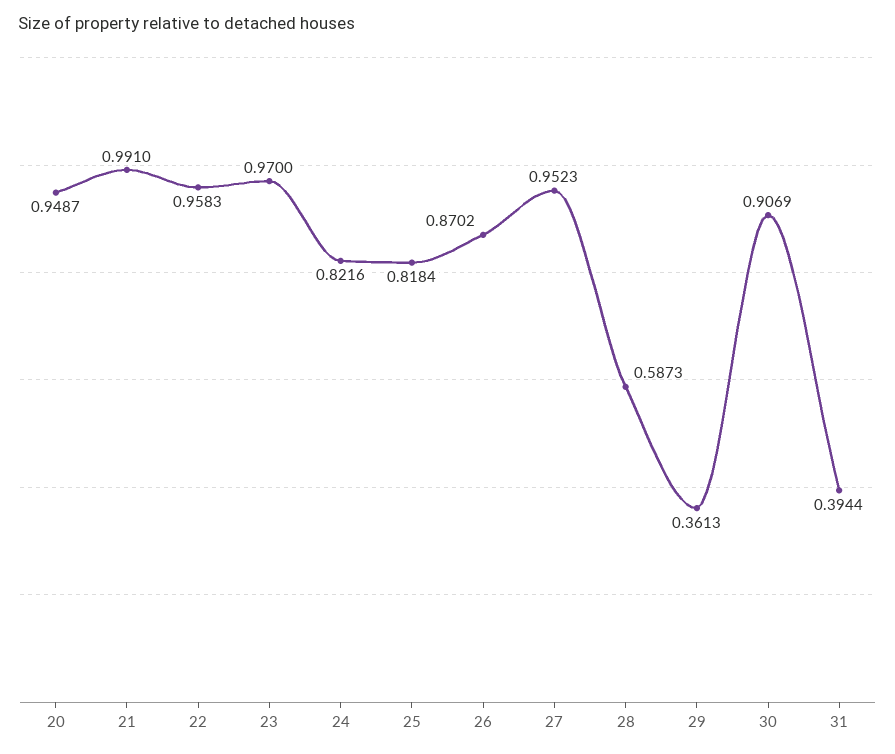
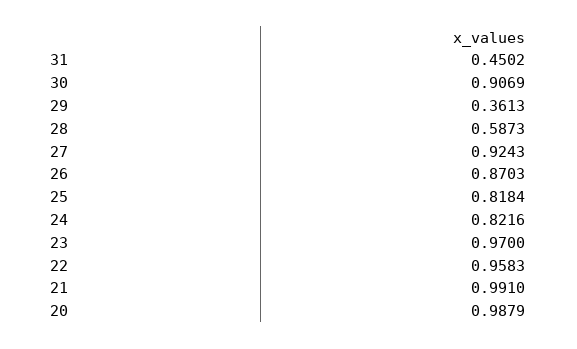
  {
-   "20": 0.9487,
+   "20": 0.9879,
    "21": 0.991,
    "22": 0.9583,
    "23": 0.97,
    "24": 0.8216,
    "25": 0.8184,
-   "26": 0.8702,
+   "26": 0.8703,
-   "27": 0.9523,
+   "27": 0.9243,
    "28": 0.5873,
    "29": 0.3613,
    "30": 0.9069,
-   "31": 0.3944
+   "31": 0.4502
  }

